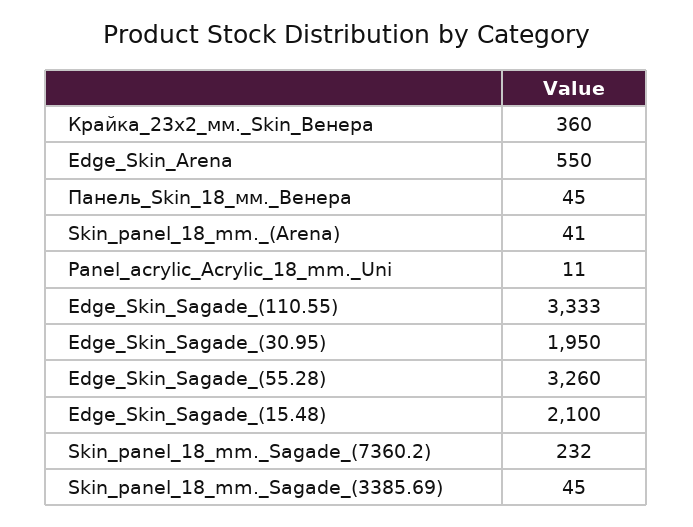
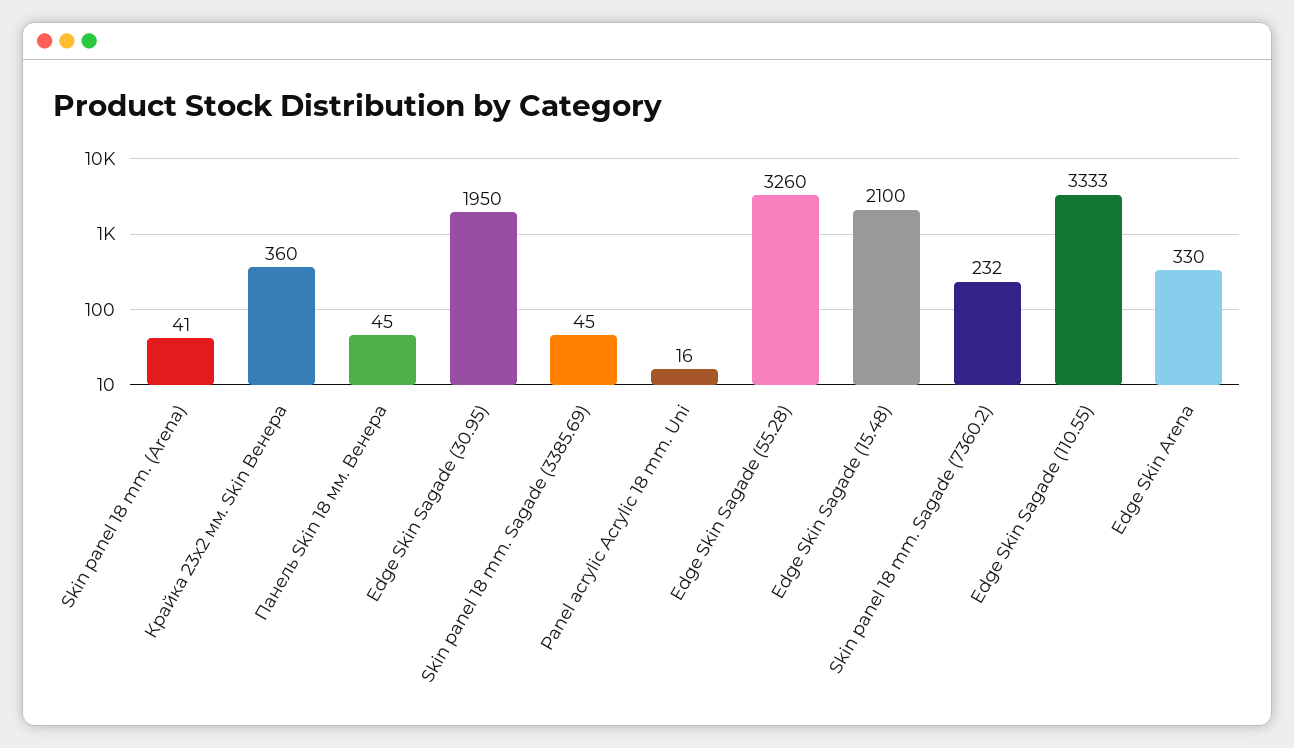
  {
    "Крайка_23x2_мм._Skin_Венера": 360,
-   "Edge_Skin_Arena": 550,
+   "Edge_Skin_Arena": 330,
    "Панель_Skin_18_мм._Венера": 45,
    "Skin_panel_18_mm._(Arena)": 41,
-   "Panel_acrylic_Acrylic_18_mm._Uni": 11,
+   "Panel_acrylic_Acrylic_18_mm._Uni": 16,
    "Edge_Skin_Sagade_(110.55)": 3333,
    "Edge_Skin_Sagade_(30.95)": 1950,
    "Edge_Skin_Sagade_(55.28)": 3260,
    "Edge_Skin_Sagade_(15.48)": 2100,
    "Skin_panel_18_mm._Sagade_(7360.2)": 232,
    "Skin_panel_18_mm._Sagade_(3385.69)": 45
  }

